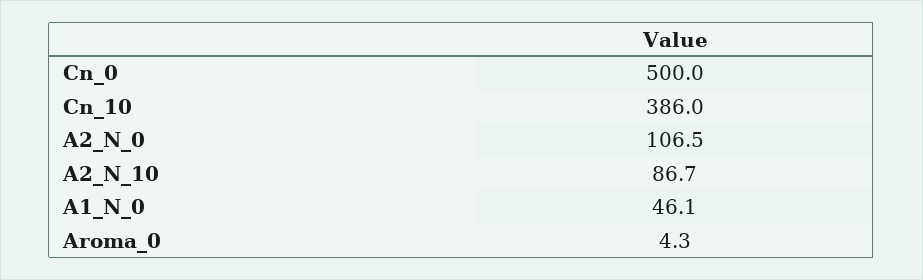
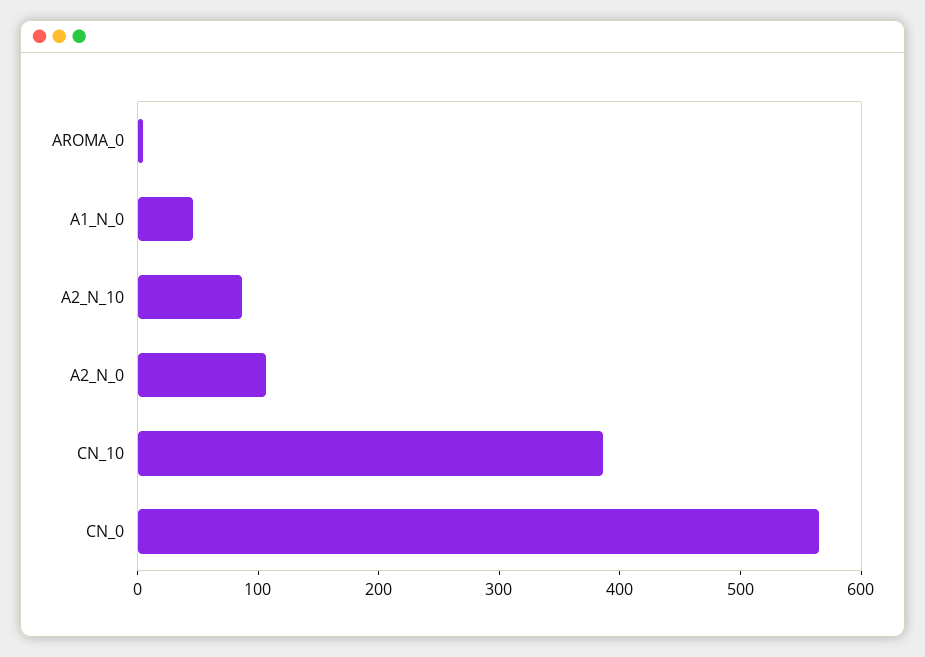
  {
-   "Cn_0": 500,
+   "Cn_0": 560,
    "Cn_10": 386,
    "A2_N_0": 106.5,
    "A2_N_10": 86.7,
    "A1_N_0": 46.1,
    "Aroma_0": 4.3
  }

